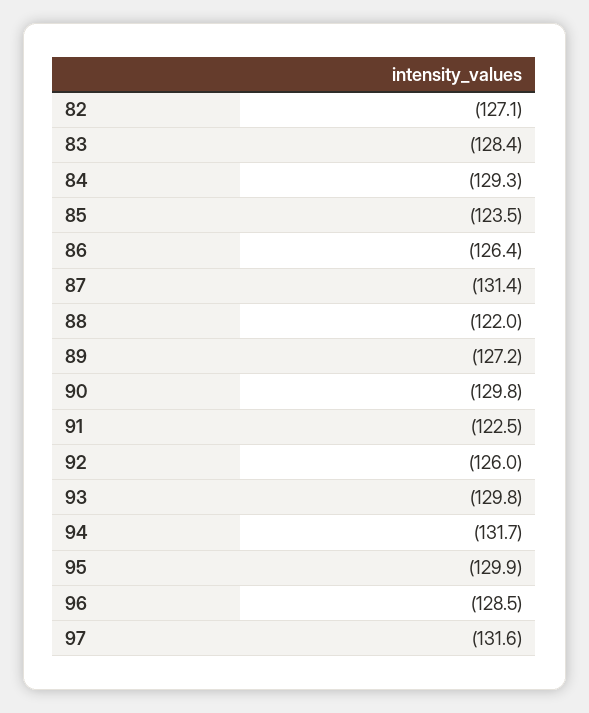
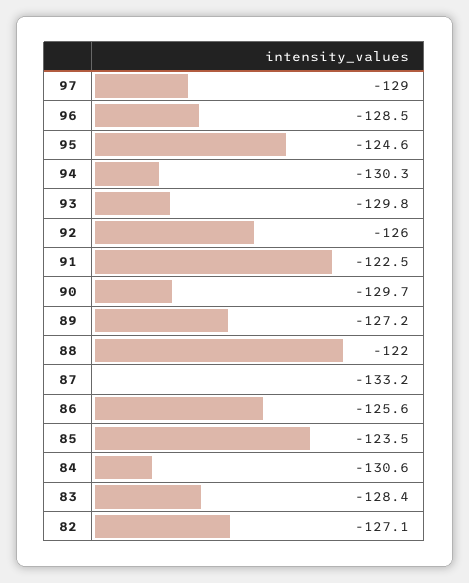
  {
    "82": -127.1,
    "83": -128.4,
-   "84": -129.3,
+   "84": -130.6,
    "85": -123.5,
-   "86": -126.4,
+   "86": -125.6,
-   "87": -131.4,
+   "87": -133.2,
    "88": -122,
    "89": -127.2,
-   "90": -129.8,
+   "90": -129.7,
    "91": -122.5,
    "92": -126,
    "93": -129.8,
-   "94": -131.7,
+   "94": -130.3,
-   "95": -129.9,
+   "95": -124.6,
    "96": -128.5,
-   "97": -131.6
+   "97": -129
  }

